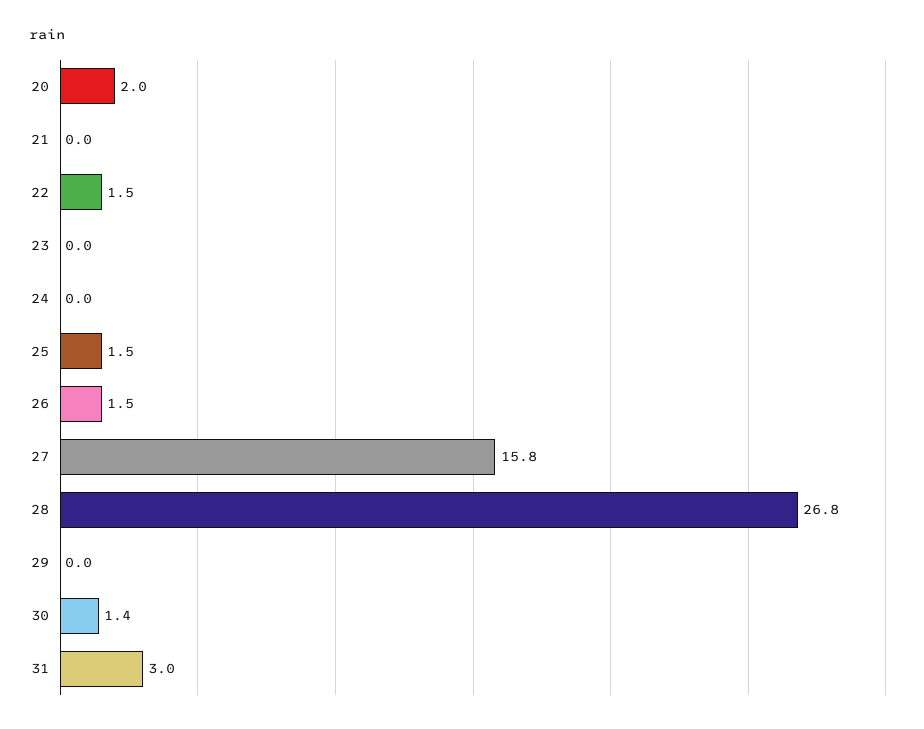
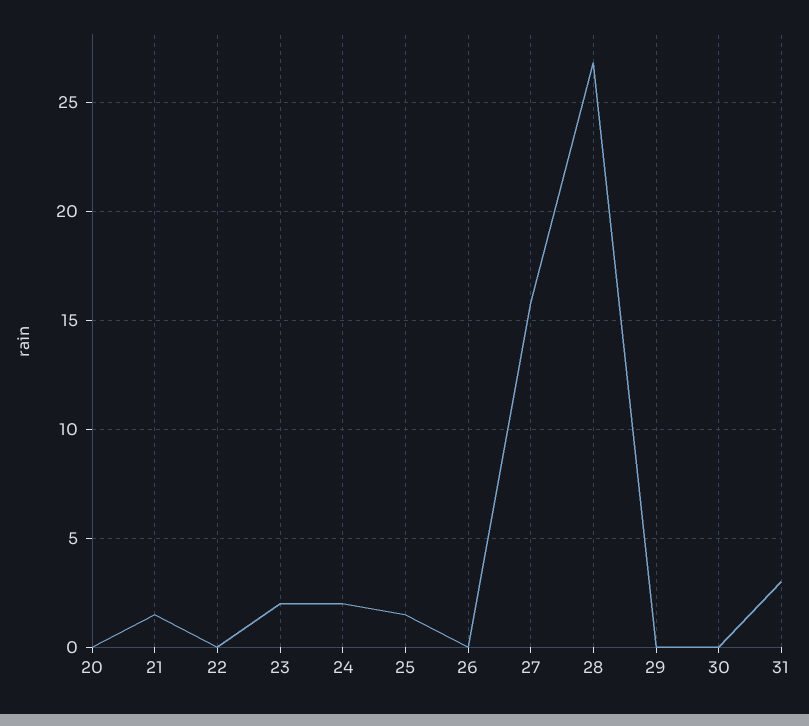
  {
-   "20": 2,
+   "20": 0,
-   "21": 0,
+   "21": 1.5,
-   "22": 1.5,
+   "22": 0,
-   "23": 0,
+   "23": 2,
-   "24": 0,
+   "24": 2,
    "25": 1.5,
-   "26": 1.5,
+   "26": 0,
    "27": 15.8,
    "28": 26.8,
    "29": 0,
-   "30": 1.4,
+   "30": 0,
    "31": 3
  }

